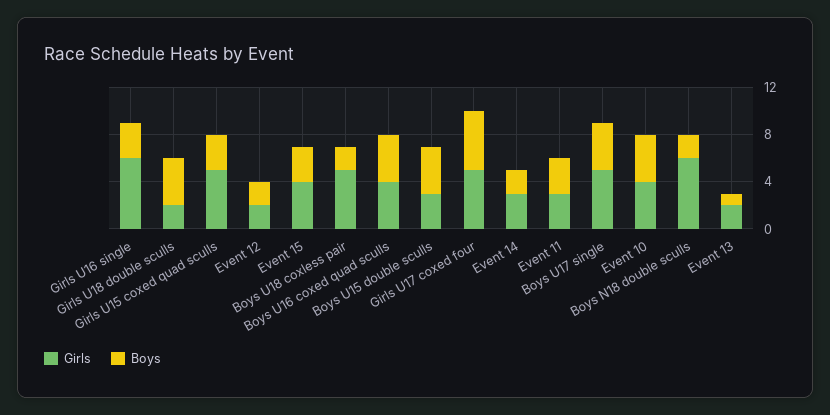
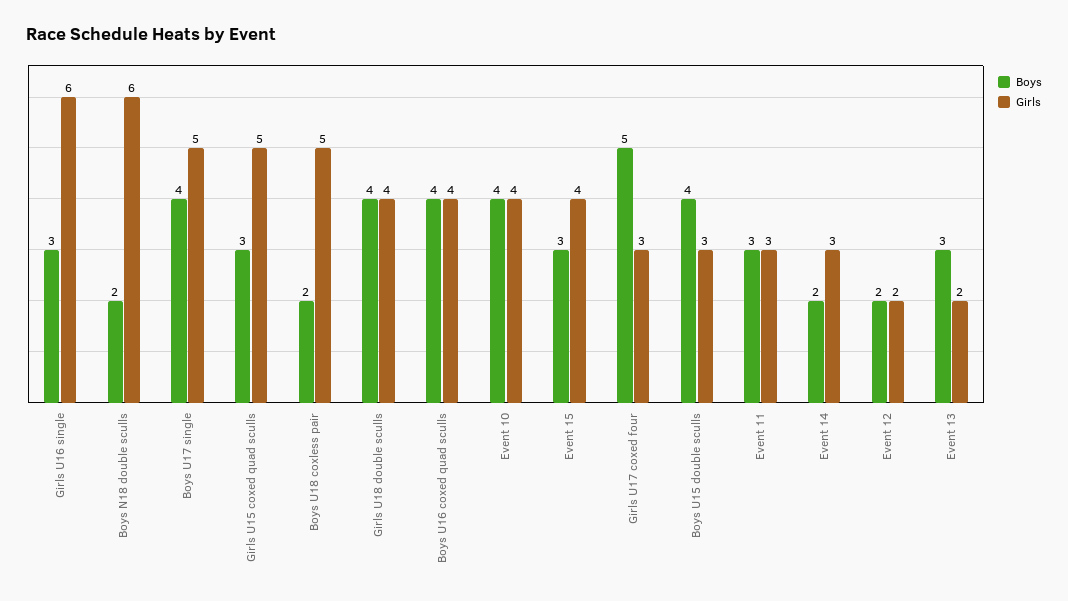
  {
    "Girls": {
      "Girls U16 single": 6,
-     "Girls U18 double sculls": 2,
+     "Girls U18 double sculls": 4,
      "Girls U15 coxed quad sculls": 5,
      "Event 12": 2,
      "Event 15": 4,
      "Boys U18 coxless pair": 5,
      "Boys U16 coxed quad sculls": 4,
      "Boys U15 double sculls": 3,
-     "Girls U17 coxed four": 5,
+     "Girls U17 coxed four": 3,
      "Event 14": 3,
      "Event 11": 3,
      "Boys U17 single": 5,
      "Event 10": 4,
      "Boys N18 double sculls": 6,
      "Event 13": 2
    },
    "Boys": {
      "Girls U16 single": 3,
      "Girls U18 double sculls": 4,
      "Girls U15 coxed quad sculls": 3,
      "Event 12": 2,
      "Event 15": 3,
      "Boys U18 coxless pair": 2,
      "Boys U16 coxed quad sculls": 4,
      "Boys U15 double sculls": 4,
      "Girls U17 coxed four": 5,
      "Event 14": 2,
      "Event 11": 3,
      "Boys U17 single": 4,
      "Event 10": 4,
      "Boys N18 double sculls": 2,
-     "Event 13": 1
+     "Event 13": 3
    }
  }

